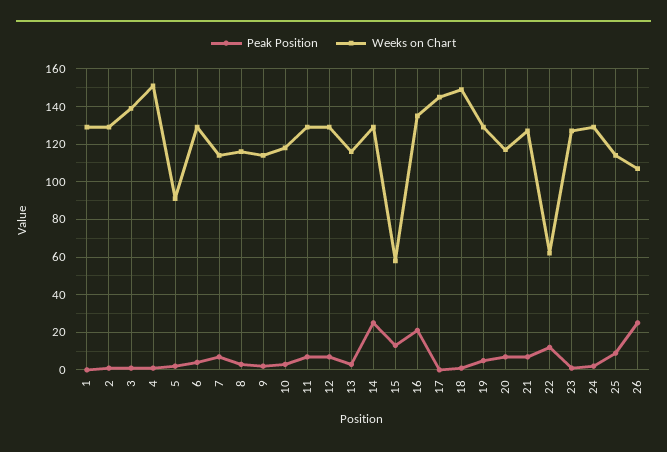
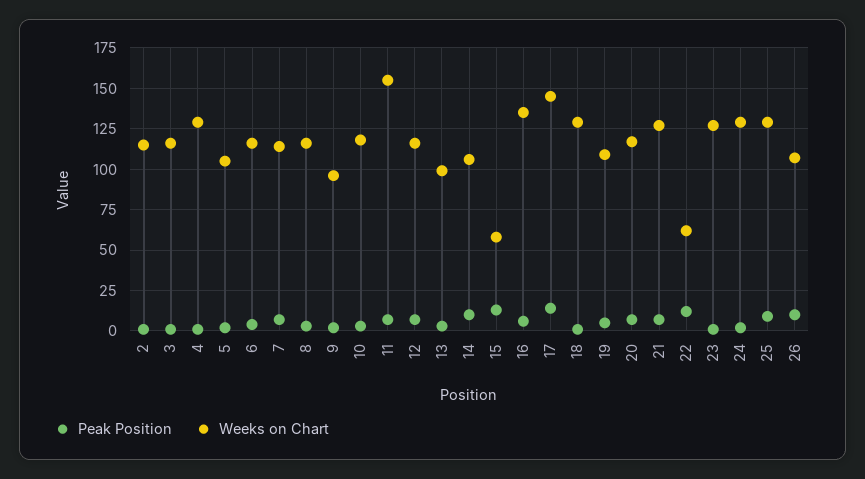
  {
    "Peak Position": {
-     "1": 0,
      "2": 0,
      "3": 0,
      "4": 0,
      "5": 0,
      "6": 5,
      "7": 5,
      "8": 5,
      "9": 0,
      "10": 5,
      "11": 5,
      "12": 5,
      "13": 5,
-     "14": 25,
+     "14": 10,
      "15": 15,
-     "16": 20,
+     "16": 5,
-     "17": 0,
+     "17": 15,
      "18": 0,
      "19": 5,
      "20": 5,
      "21": 5,
      "22": 10,
      "23": 0,
      "24": 0,
      "25": 10,
-     "26": 25
+     "26": 10
    },
    "Weeks on Chart": {
-     "1": 130,
-     "2": 130,
+     "2": 115,
-     "3": 140,
+     "3": 115,
-     "4": 150,
+     "4": 130,
-     "5": 90,
+     "5": 105,
-     "6": 130,
+     "6": 115,
      "7": 115,
      "8": 115,
-     "9": 115,
+     "9": 95,
      "10": 120,
-     "11": 130,
+     "11": 155,
-     "12": 130,
+     "12": 115,
-     "13": 115,
+     "13": 100,
-     "14": 130,
+     "14": 105,
      "15": 60,
      "16": 135,
      "17": 145,
-     "18": 150,
+     "18": 130,
-     "19": 130,
+     "19": 110,
      "20": 115,
      "21": 125,
      "22": 60,
      "23": 125,
      "24": 130,
-     "25": 115,
+     "25": 130,
      "26": 105
    }
  }

